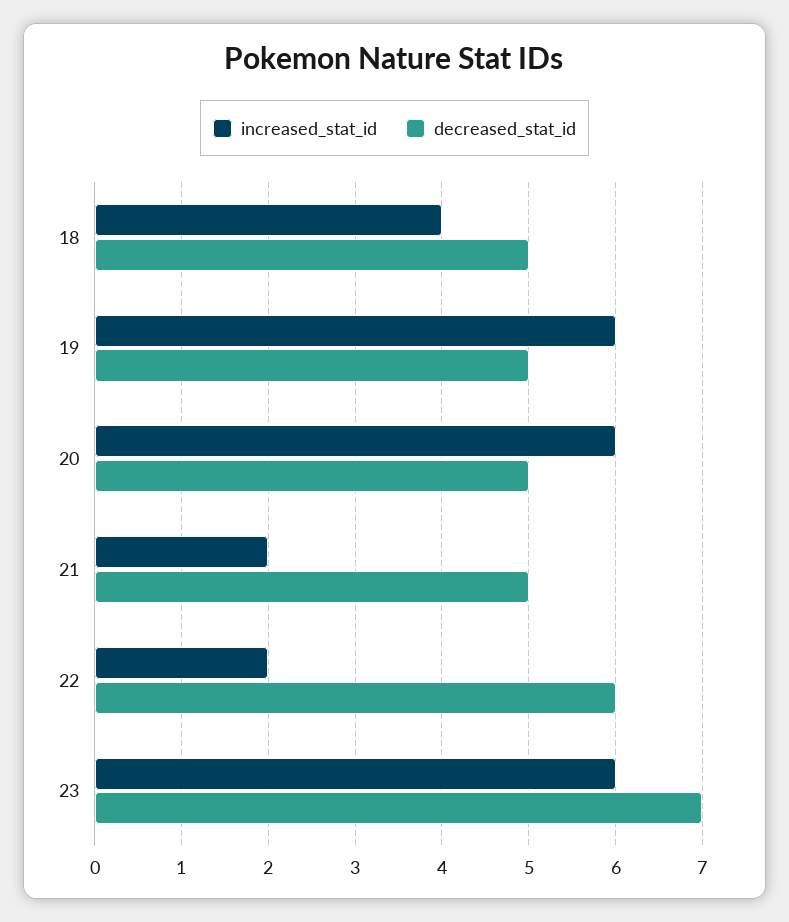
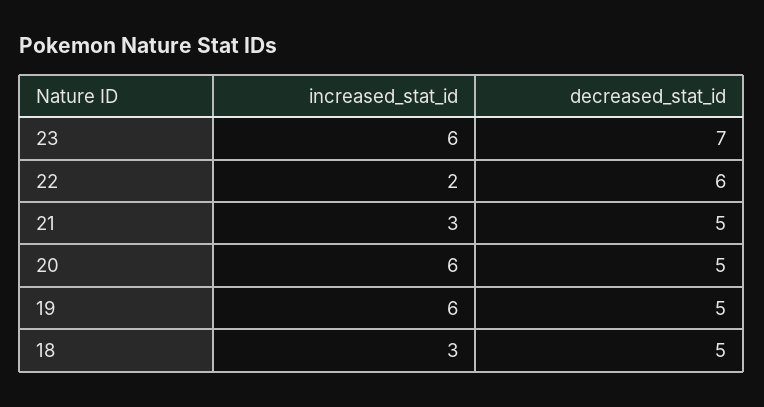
  {
    "increased_stat_id": {
-     "18": 4,
+     "18": 3,
      "19": 6,
      "20": 6,
-     "21": 2,
+     "21": 3,
      "22": 2,
      "23": 6
    },
    "decreased_stat_id": {
      "18": 5,
      "19": 5,
      "20": 5,
      "21": 5,
      "22": 6,
      "23": 7
    }
  }

